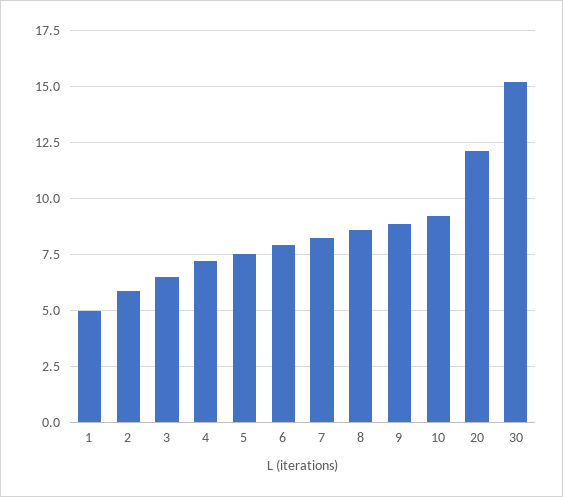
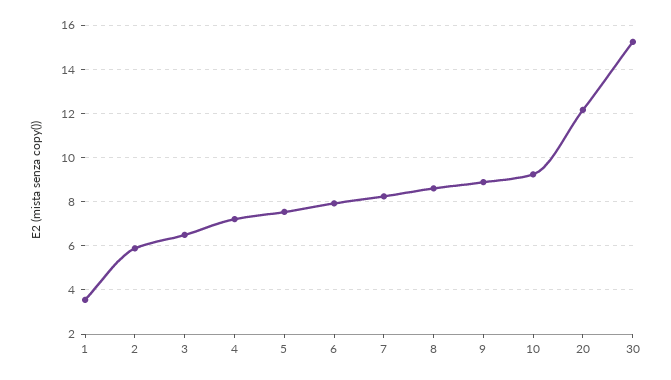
  {
-   "1": 5,
+   "1": 3.5,
    "2": 6,
    "3": 6.5,
    "4": 7,
    "5": 7.5,
    "6": 8,
    "7": 8,
    "8": 8.5,
    "9": 9,
    "10": 9,
    "20": 12,
    "30": 15
  }

